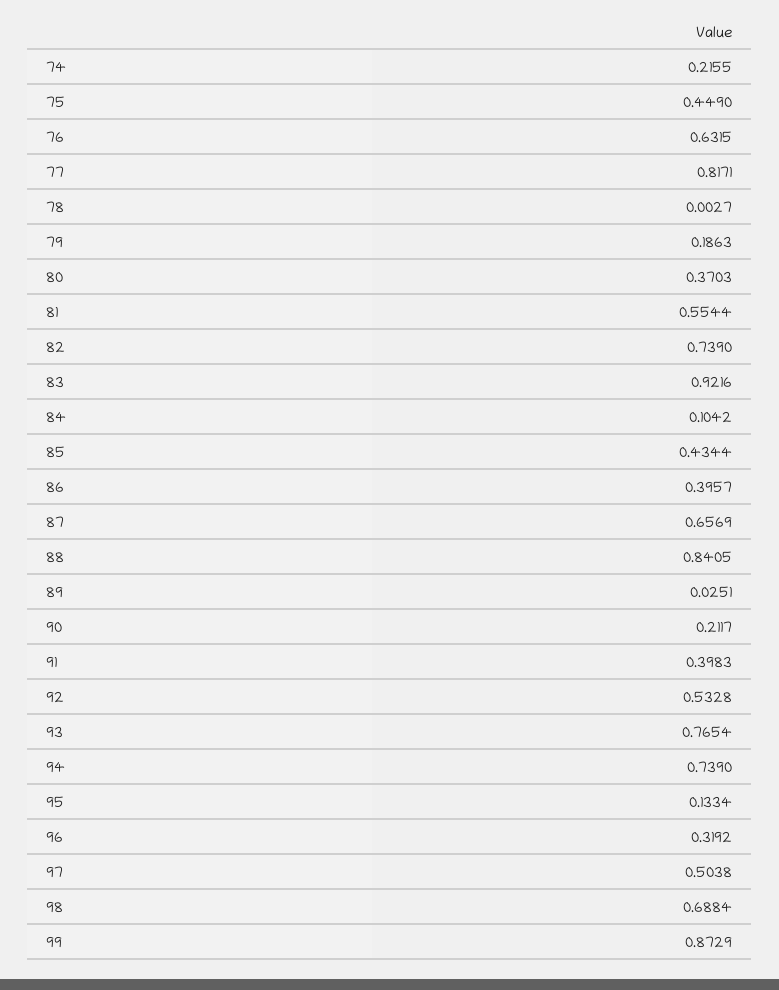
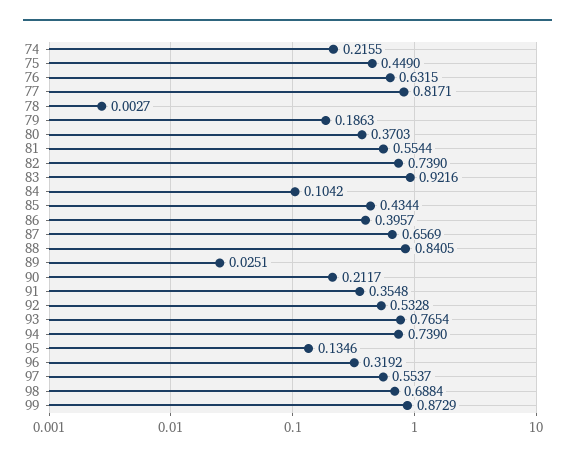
  {
    "74": 0.2155,
    "75": 0.449,
    "76": 0.6315,
    "77": 0.8171,
    "78": 0.0027,
    "79": 0.1863,
    "80": 0.3703,
    "81": 0.5544,
    "82": 0.739,
    "83": 0.9216,
    "84": 0.1042,
    "85": 0.4344,
    "86": 0.3957,
    "87": 0.6569,
    "88": 0.8405,
    "89": 0.0251,
    "90": 0.2117,
-   "91": 0.3983,
+   "91": 0.3548,
    "92": 0.5328,
    "93": 0.7654,
    "94": 0.739,
-   "95": 0.1334,
+   "95": 0.1346,
    "96": 0.3192,
-   "97": 0.5038,
+   "97": 0.5537,
    "98": 0.6884,
    "99": 0.8729
  }

